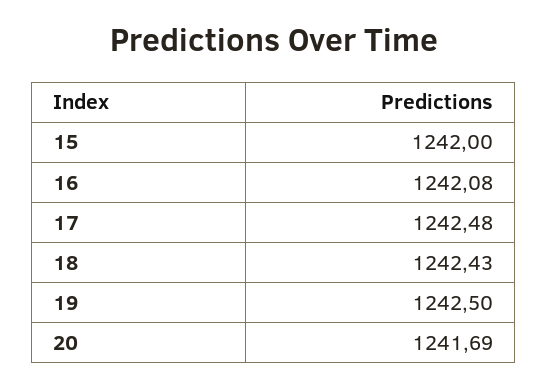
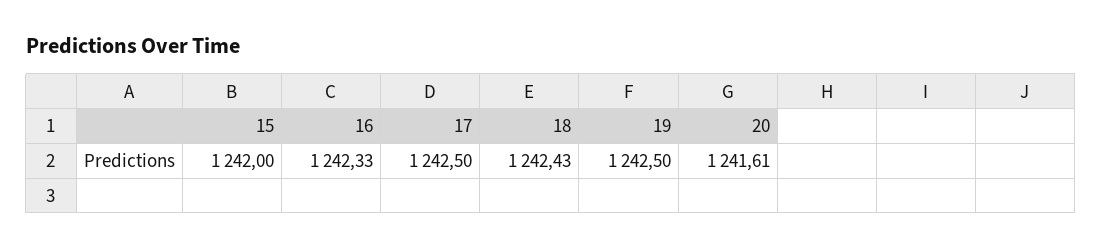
  {
    "15": 1242,
-   "16": 1242.08,
+   "16": 1242.33,
-   "17": 1242.48,
+   "17": 1242.5,
    "18": 1242.43,
    "19": 1242.5,
-   "20": 1241.69
+   "20": 1241.61
  }

